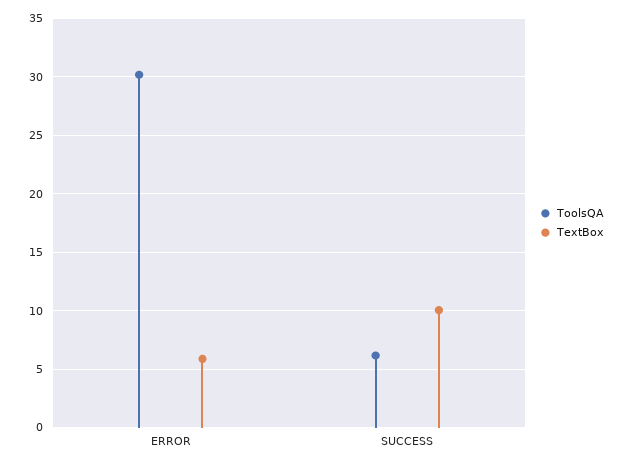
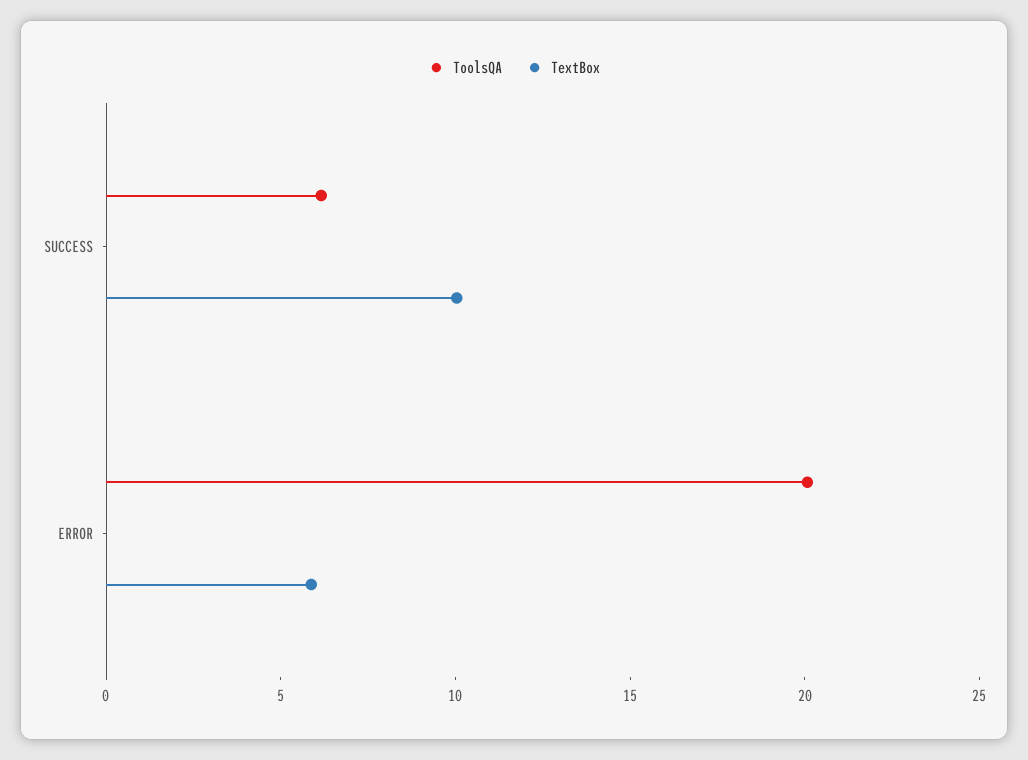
  {
    "ToolsQA": {
-     "ERROR": 30,
+     "ERROR": 20,
      "SUCCESS": 6
    },
    "TextBox": {
      "ERROR": 6,
      "SUCCESS": 10
    }
  }

